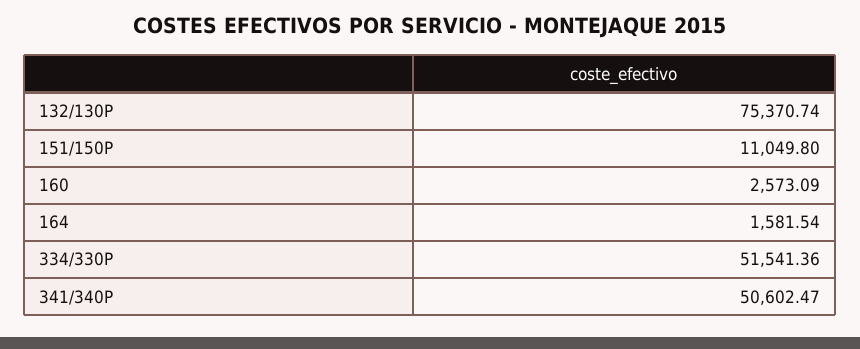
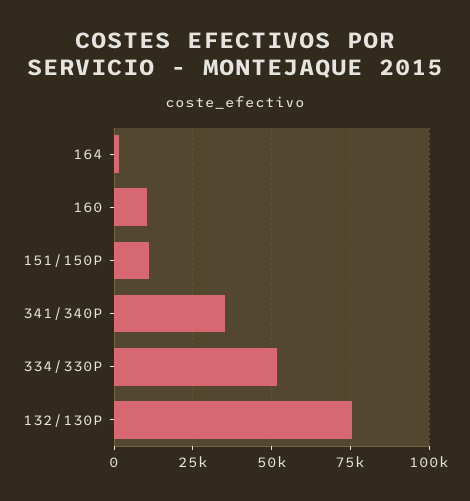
  {
    "132/130P": 75370.74,
    "151/150P": 11049.8,
-   "160": 2573.09,
+   "160": 10000,
    "164": 1581.54,
    "334/330P": 51541.36,
-   "341/340P": 50602.47
+   "341/340P": 35000
  }

